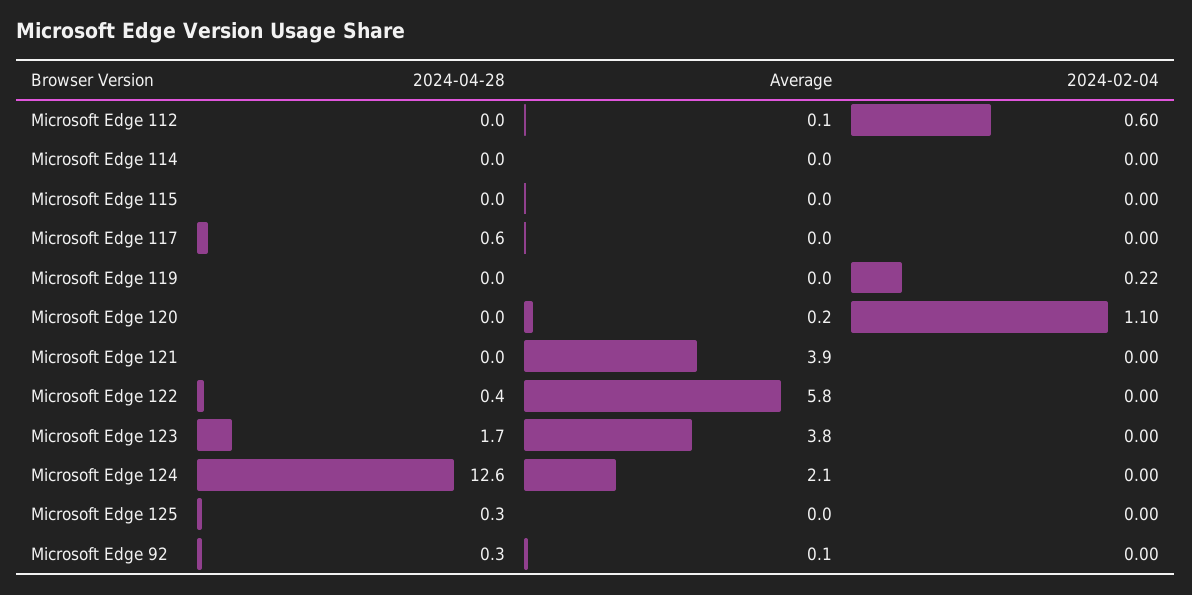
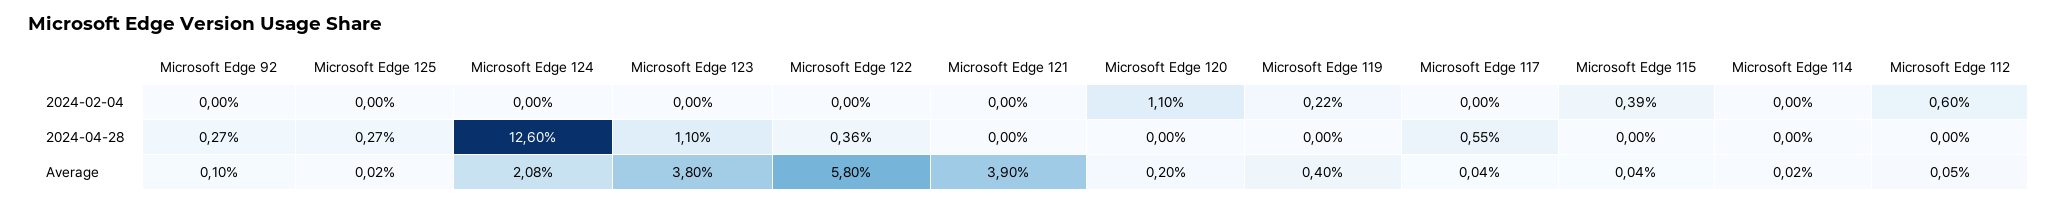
  {
    "2024-04-28": {
      "Microsoft Edge 112": 0,
      "Microsoft Edge 114": 0,
      "Microsoft Edge 115": 0,
      "Microsoft Edge 117": 0.55,
      "Microsoft Edge 119": 0,
      "Microsoft Edge 120": 0,
      "Microsoft Edge 121": 0,
      "Microsoft Edge 122": 0.36,
-     "Microsoft Edge 123": 1.7,
+     "Microsoft Edge 123": 1.1,
      "Microsoft Edge 124": 12.6,
      "Microsoft Edge 125": 0.27,
      "Microsoft Edge 92": 0.27
    },
    "Average": {
      "Microsoft Edge 112": 0.05,
      "Microsoft Edge 114": 0.02,
      "Microsoft Edge 115": 0.04,
      "Microsoft Edge 117": 0.04,
-     "Microsoft Edge 119": 0,
+     "Microsoft Edge 119": 0.4,
      "Microsoft Edge 120": 0.2,
      "Microsoft Edge 121": 3.9,
      "Microsoft Edge 122": 5.8,
      "Microsoft Edge 123": 3.8,
      "Microsoft Edge 124": 2.08,
      "Microsoft Edge 125": 0.02,
      "Microsoft Edge 92": 0.1
    },
    "2024-02-04": {
      "Microsoft Edge 112": 0.6,
      "Microsoft Edge 114": 0,
-     "Microsoft Edge 115": 0,
+     "Microsoft Edge 115": 0.39,
      "Microsoft Edge 117": 0,
      "Microsoft Edge 119": 0.22,
      "Microsoft Edge 120": 1.1,
      "Microsoft Edge 121": 0,
      "Microsoft Edge 122": 0,
      "Microsoft Edge 123": 0,
      "Microsoft Edge 124": 0,
      "Microsoft Edge 125": 0,
      "Microsoft Edge 92": 0
    }
  }

